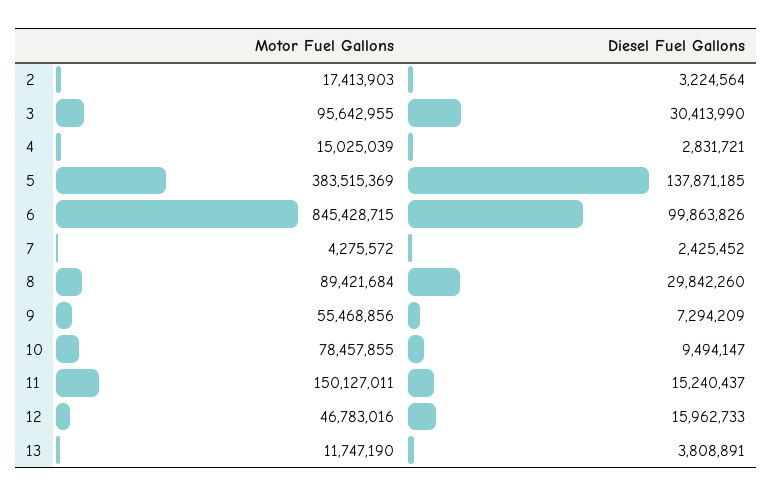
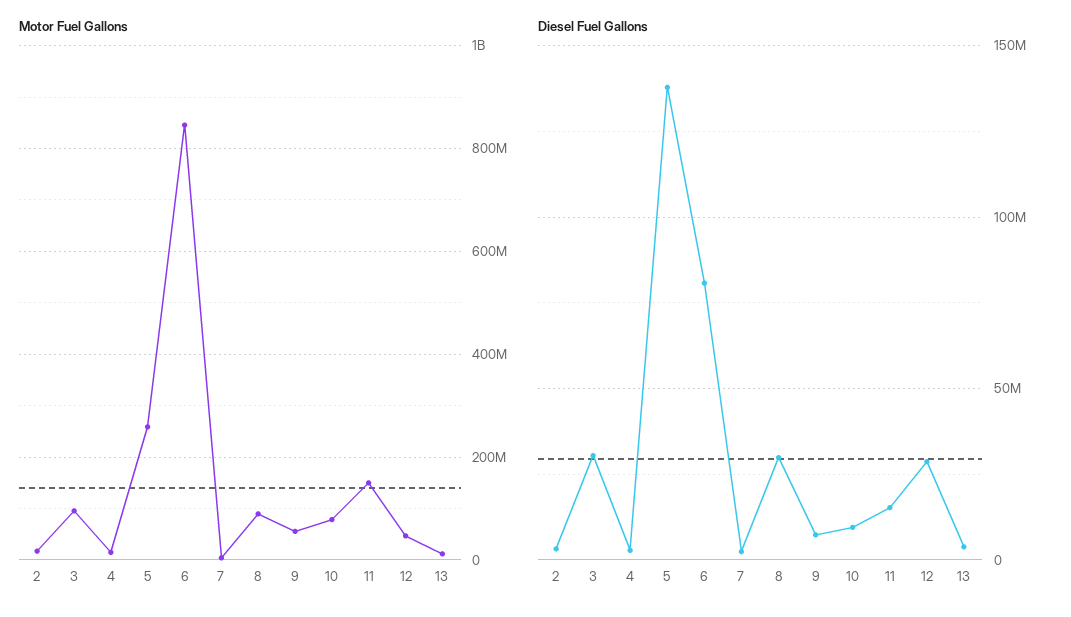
  {
    "Motor Fuel Gallons": {
      "2": 17413903,
      "3": 95642955,
      "4": 15025039,
-     "5": 383515369,
+     "5": 260000000,
      "6": 845428715,
      "7": 4275572,
      "8": 89421684,
      "9": 55468856,
      "10": 78457855,
      "11": 150127011,
      "12": 46783016,
      "13": 11747190
    },
    "Diesel Fuel Gallons": {
      "2": 3224564,
      "3": 30413990,
      "4": 2831721,
      "5": 137871185,
-     "6": 99863826,
+     "6": 80000000,
      "7": 2425452,
      "8": 29842260,
      "9": 7294209,
      "10": 9494147,
      "11": 15240437,
-     "12": 15962733,
+     "12": 30000000,
      "13": 3808891
    }
  }

